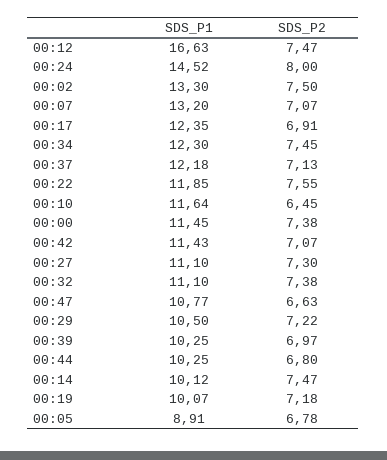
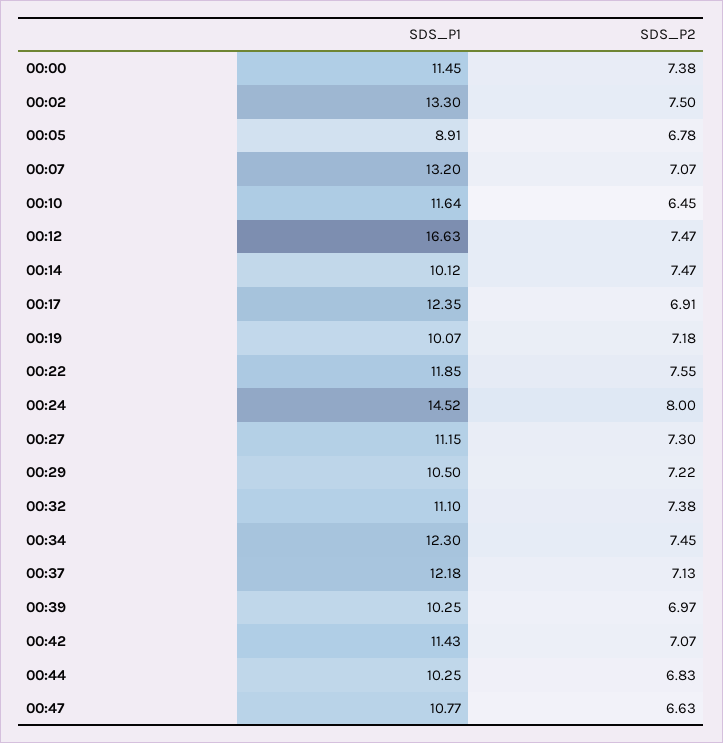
  {
    "SDS_P1": {
      "00:12": 16.63,
      "00:24": 14.52,
      "00:02": 13.3,
      "00:07": 13.2,
      "00:17": 12.35,
      "00:34": 12.3,
      "00:37": 12.18,
      "00:22": 11.85,
      "00:10": 11.64,
      "00:00": 11.45,
      "00:42": 11.43,
-     "00:27": 11.1,
+     "00:27": 11.15,
      "00:32": 11.1,
      "00:47": 10.77,
      "00:29": 10.5,
      "00:39": 10.25,
      "00:44": 10.25,
      "00:14": 10.12,
      "00:19": 10.07,
      "00:05": 8.91
    },
    "SDS_P2": {
      "00:12": 7.47,
      "00:24": 8,
      "00:02": 7.5,
      "00:07": 7.07,
      "00:17": 6.91,
      "00:34": 7.45,
      "00:37": 7.13,
      "00:22": 7.55,
      "00:10": 6.45,
      "00:00": 7.38,
      "00:42": 7.07,
      "00:27": 7.3,
      "00:32": 7.38,
      "00:47": 6.63,
      "00:29": 7.22,
      "00:39": 6.97,
-     "00:44": 6.8,
+     "00:44": 6.83,
      "00:14": 7.47,
      "00:19": 7.18,
      "00:05": 6.78
    }
  }

